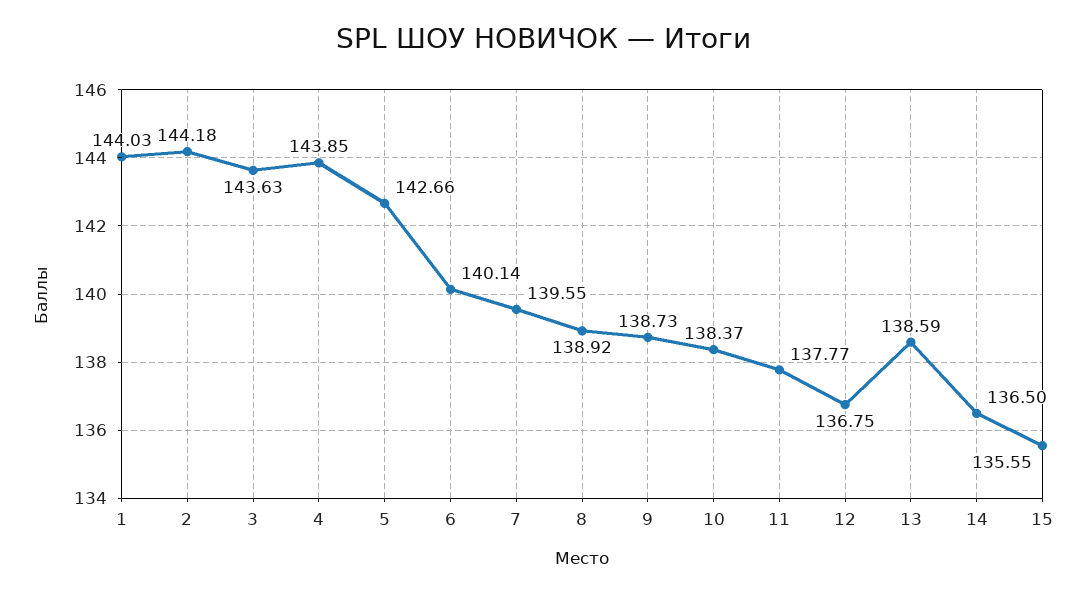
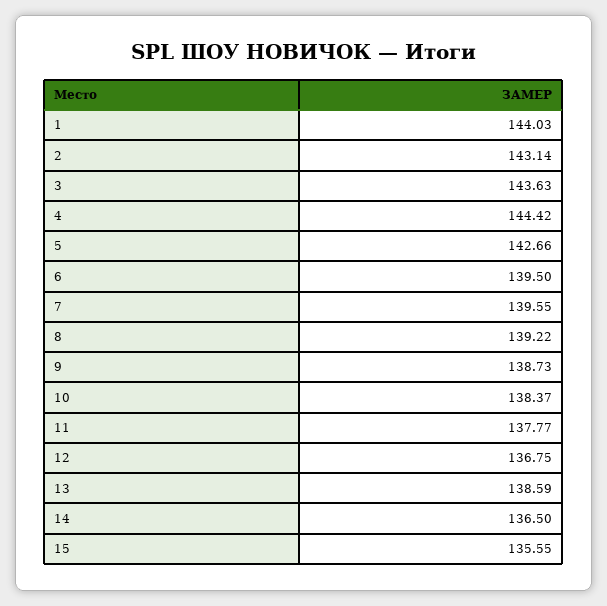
  {
    "1": 144.03,
-   "2": 144.18,
+   "2": 143.14,
    "3": 143.63,
-   "4": 143.85,
+   "4": 144.42,
    "5": 142.66,
-   "6": 140.14,
+   "6": 139.5,
    "7": 139.55,
-   "8": 138.92,
+   "8": 139.22,
    "9": 138.73,
    "10": 138.37,
    "11": 137.77,
    "12": 136.75,
    "13": 138.59,
    "14": 136.5,
    "15": 135.55
  }

